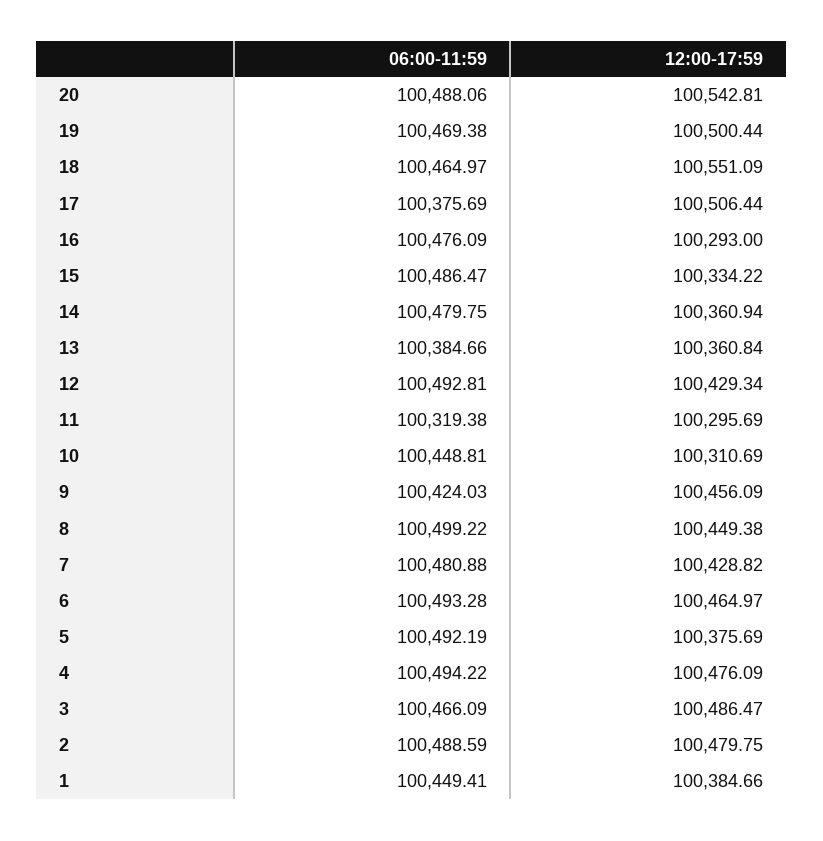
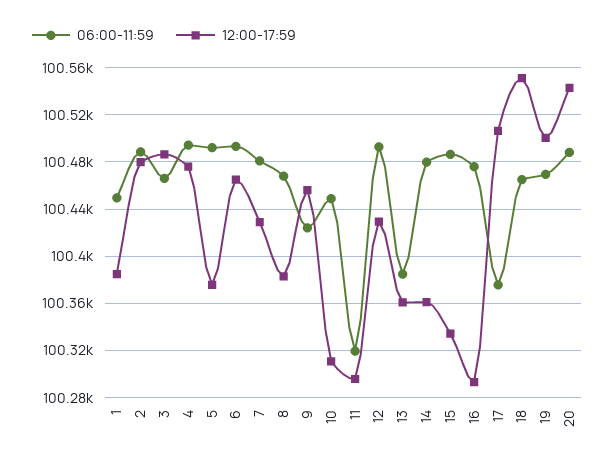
  {
    "06:00-11:59": {
      "20": 100488.06,
      "19": 100469.38,
      "18": 100464.97,
      "17": 100375.69,
      "16": 100476.09,
      "15": 100486.47,
      "14": 100479.75,
      "13": 100384.66,
      "12": 100492.81,
      "11": 100319.38,
      "10": 100448.81,
      "9": 100424.03,
-     "8": 100499.22,
+     "8": 100470,
      "7": 100480.88,
      "6": 100493.28,
      "5": 100492.19,
      "4": 100494.22,
      "3": 100466.09,
      "2": 100488.59,
      "1": 100449.41
    },
    "12:00-17:59": {
      "20": 100542.81,
      "19": 100500.44,
      "18": 100551.09,
      "17": 100506.44,
      "16": 100293,
      "15": 100334.22,
      "14": 100360.94,
      "13": 100360.84,
      "12": 100429.34,
      "11": 100295.69,
      "10": 100310.69,
      "9": 100456.09,
-     "8": 100449.38,
+     "8": 100380,
      "7": 100428.82,
      "6": 100464.97,
      "5": 100375.69,
      "4": 100476.09,
      "3": 100486.47,
      "2": 100479.75,
      "1": 100384.66
    }
  }

